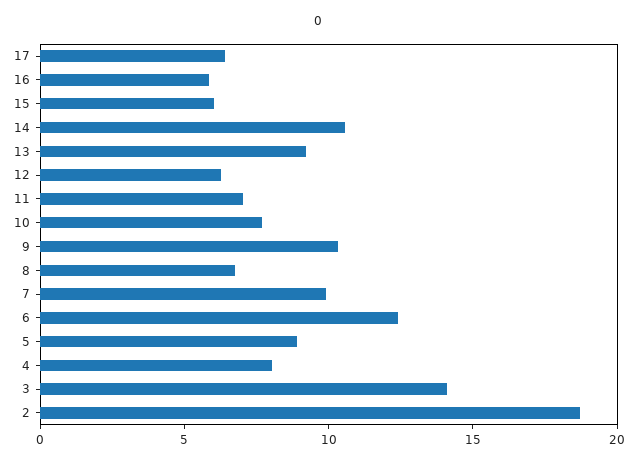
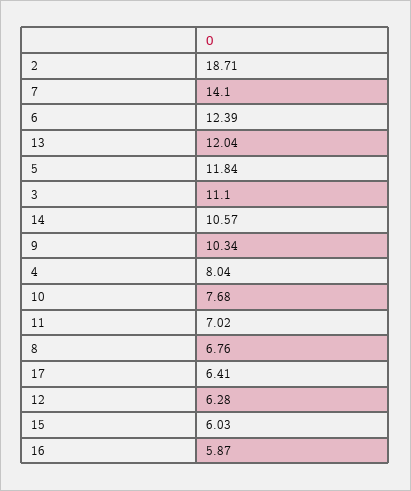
  {
    "17": 6.41,
    "16": 5.87,
    "15": 6.03,
    "14": 10.57,
-   "13": 9,
+   "13": 12.04,
    "12": 6.28,
    "11": 7.02,
    "10": 7.68,
    "9": 10.34,
    "8": 6.76,
-   "7": 10,
+   "7": 14.1,
    "6": 12.39,
-   "5": 9,
+   "5": 11.84,
    "4": 8.04,
-   "3": 14,
+   "3": 11.1,
    "2": 18.71
  }

